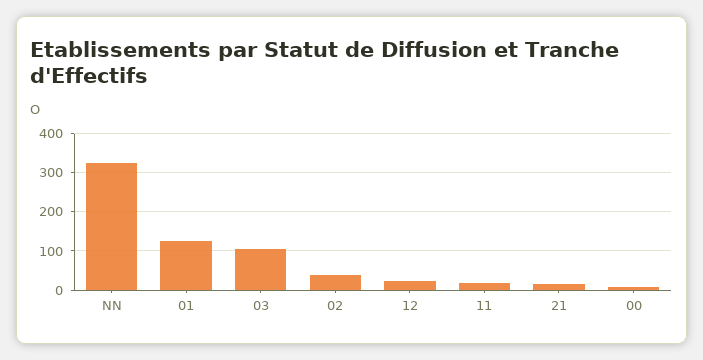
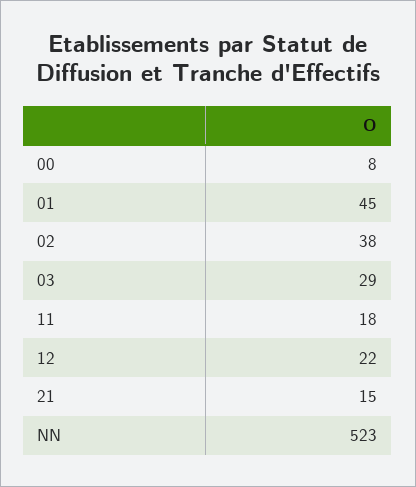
  {
-   "NN": 320,
+   "NN": 523,
-   "01": 120,
+   "01": 45,
-   "03": 100,
+   "03": 29,
    "02": 38,
    "12": 22,
    "11": 18,
    "21": 15,
    "00": 8
  }

